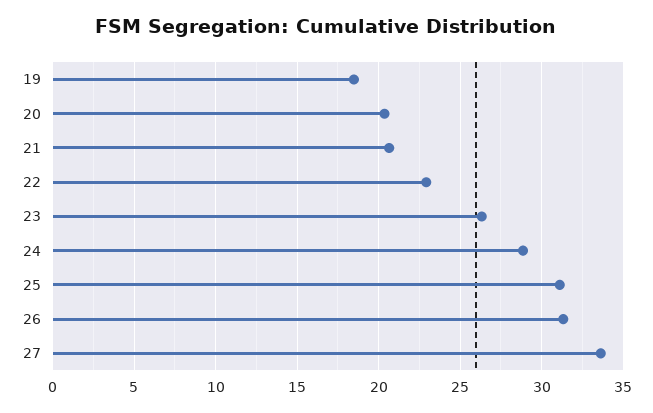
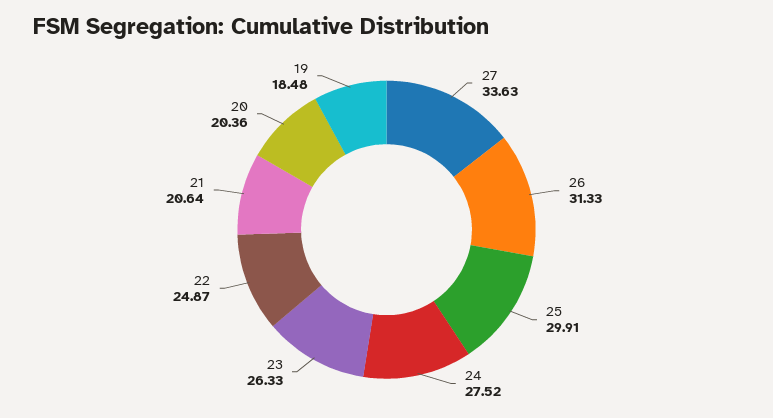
  {
    "19": 18.48,
    "20": 20.36,
    "21": 20.64,
-   "22": 23,
+   "22": 24.87,
    "23": 26.33,
-   "24": 29,
+   "24": 27.52,
-   "25": 31,
+   "25": 29.91,
    "26": 31.33,
    "27": 33.63
  }

